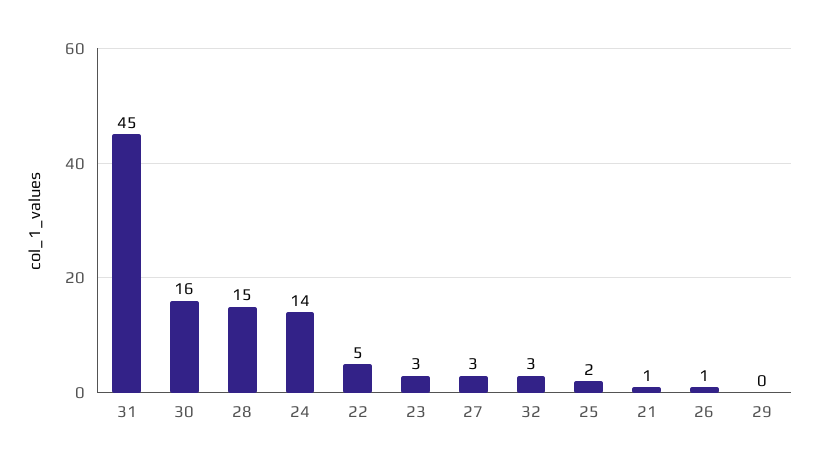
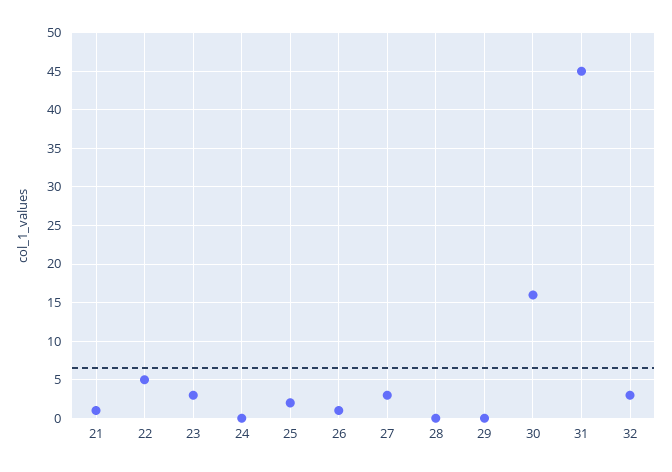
  {
    "31": 45,
    "30": 16,
-   "28": 15,
+   "28": 0,
-   "24": 14,
+   "24": 0,
    "22": 5,
    "23": 3,
    "27": 3,
    "32": 3,
    "25": 2,
    "21": 1,
    "26": 1,
    "29": 0
  }

